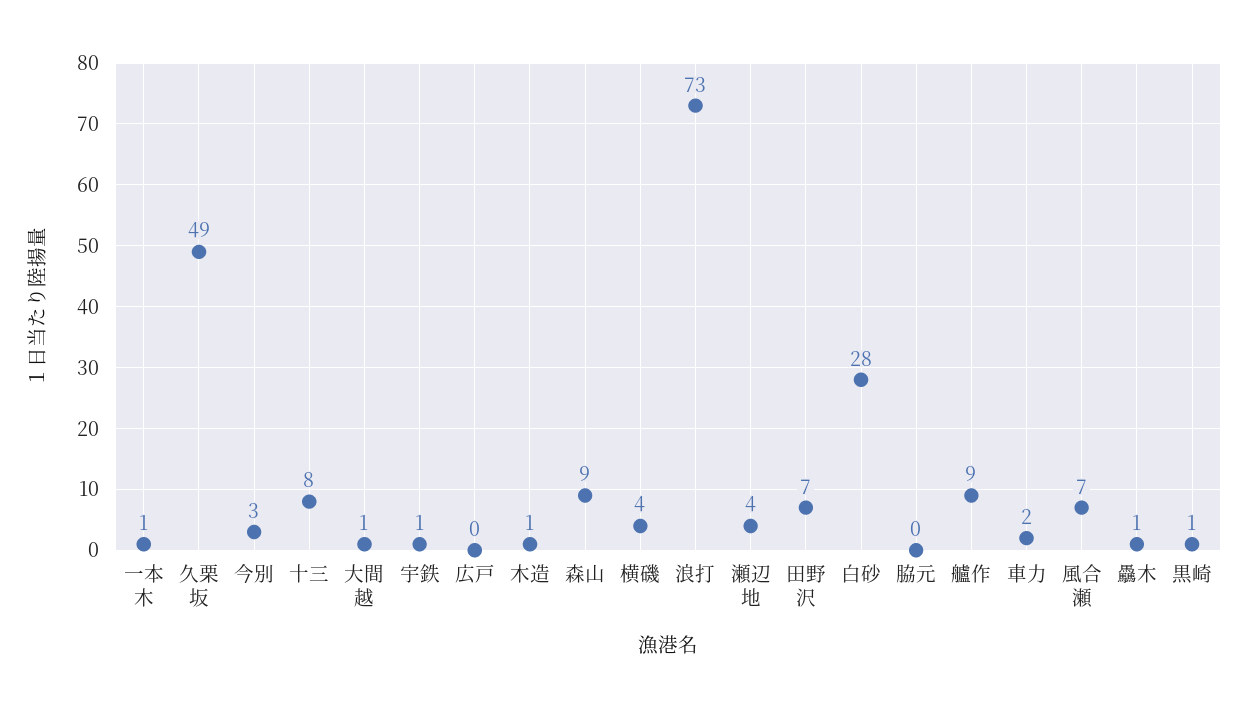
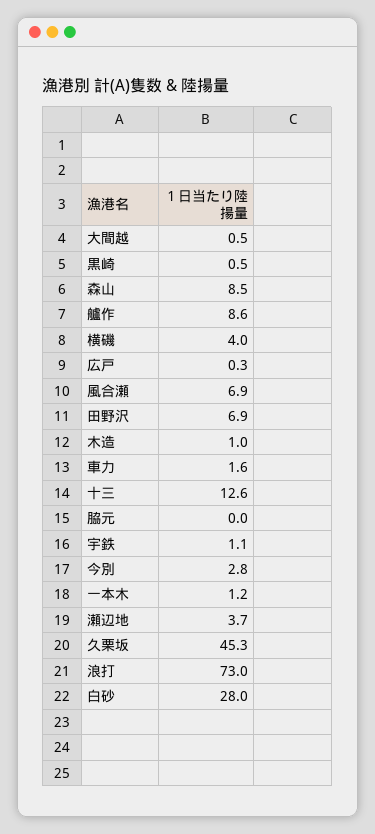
  {
    "一本木": 1.2,
-   "久栗坂": 49,
+   "久栗坂": 45.3,
    "今別": 2.8,
-   "十三": 8,
+   "十三": 12.6,
    "大間越": 0.5,
    "宇鉄": 1.1,
    "広戸": 0.3,
    "木造": 1,
    "森山": 8.5,
    "横磯": 4,
    "浪打": 73,
    "瀬辺地": 3.7,
    "田野沢": 6.9,
    "白砂": 28,
    "脇元": 0,
    "艫作": 8.6,
    "車力": 1.6,
    "風合瀬": 6.9,
-   "驫木": 1,
    "黒崎": 0.5
  }

